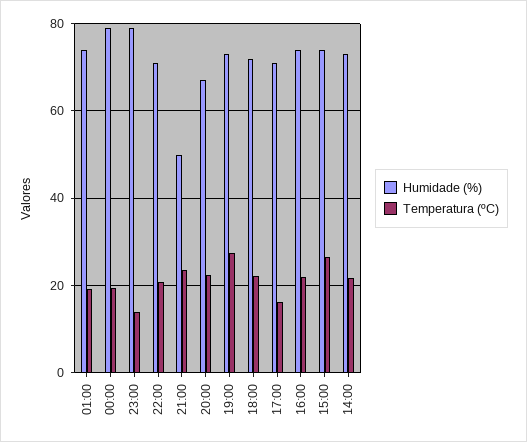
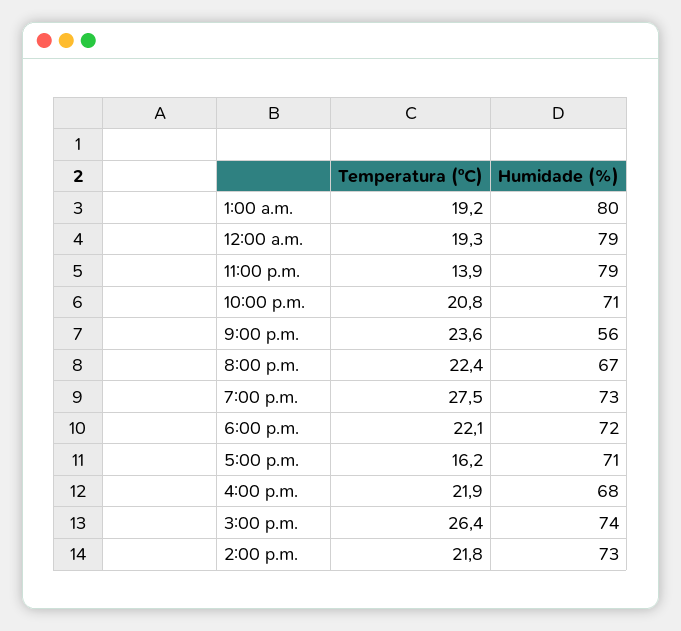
  {
    "Humidade (%)": {
-     "01:00": 74,
+     "01:00": 80,
      "00:00": 79,
      "23:00": 79,
      "22:00": 71,
-     "21:00": 50,
+     "21:00": 56,
      "20:00": 67,
      "19:00": 73,
      "18:00": 72,
      "17:00": 71,
-     "16:00": 74,
+     "16:00": 68,
      "15:00": 74,
      "14:00": 73
    },
    "Temperatura (ºC)": {
      "01:00": 19.2,
      "00:00": 19.3,
      "23:00": 13.9,
      "22:00": 20.8,
      "21:00": 23.6,
      "20:00": 22.4,
      "19:00": 27.5,
      "18:00": 22.1,
      "17:00": 16.2,
      "16:00": 21.9,
      "15:00": 26.4,
      "14:00": 21.8
    }
  }

